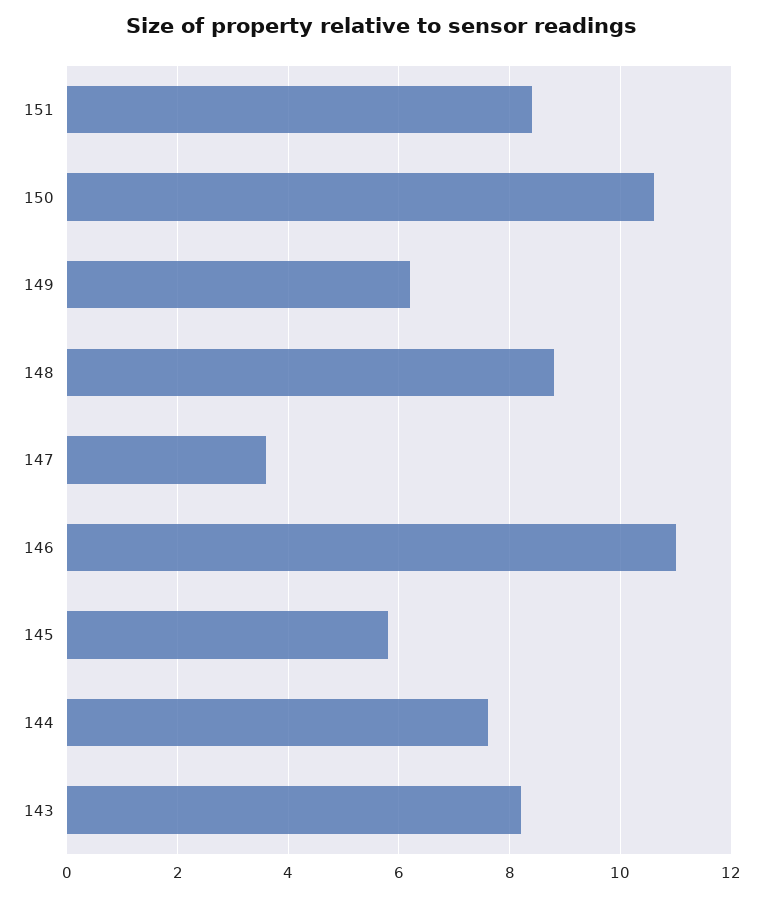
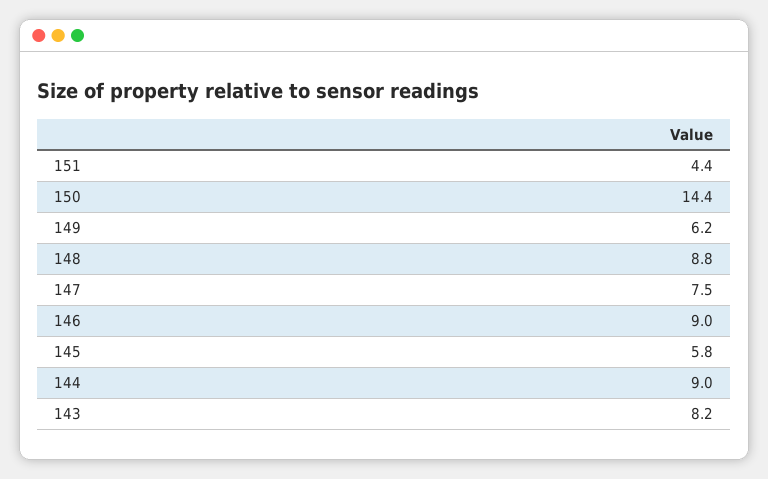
  {
-   "151": 8.5,
+   "151": 4.4,
-   "150": 10.5,
+   "150": 14.4,
    "149": 6.2,
    "148": 8.8,
-   "147": 3.5,
+   "147": 7.5,
-   "146": 11,
+   "146": 9,
    "145": 5.8,
-   "144": 7.5,
+   "144": 9,
    "143": 8.2
  }

